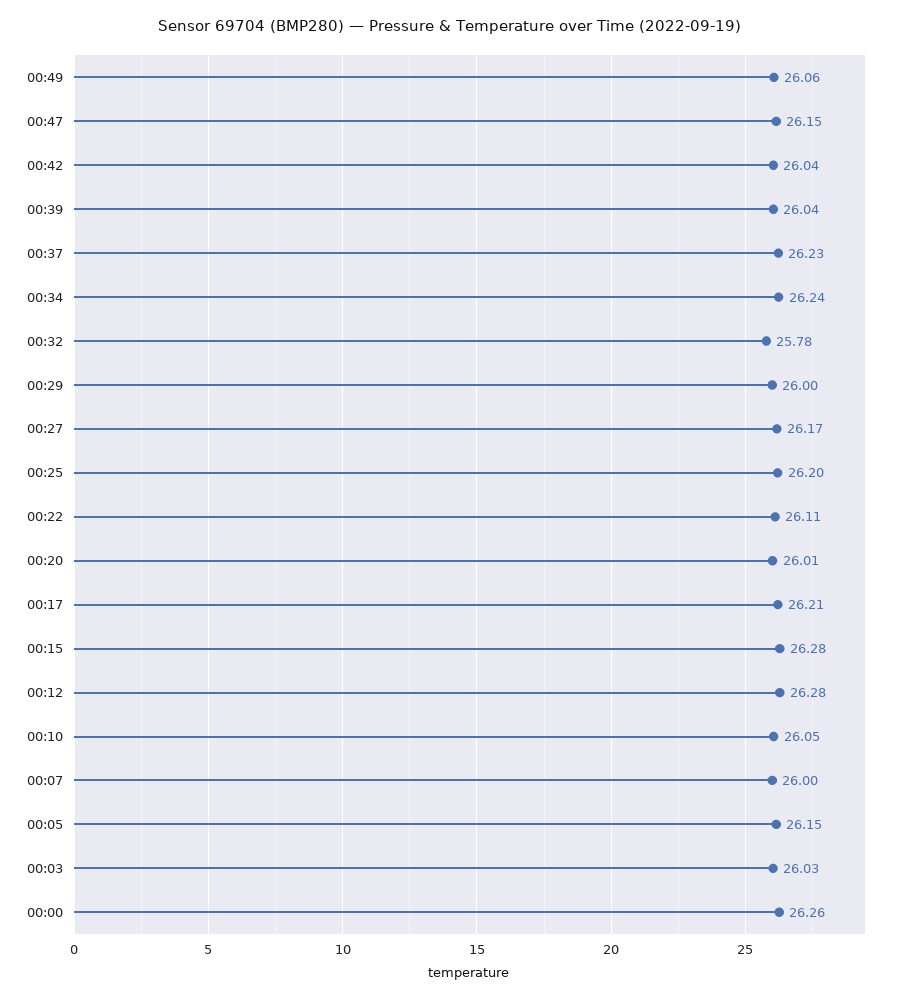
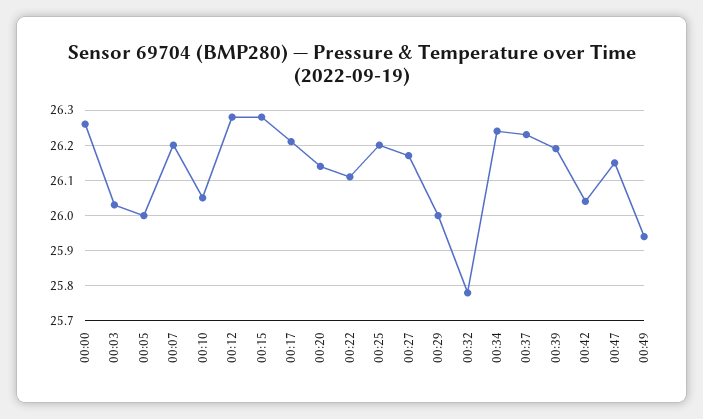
  {
-   "00:49": 26.06,
+   "00:49": 25.95,
    "00:47": 26.15,
    "00:42": 26.04,
-   "00:39": 26.04,
+   "00:39": 26.2,
    "00:37": 26.23,
    "00:34": 26.24,
    "00:32": 25.78,
    "00:29": 26,
    "00:27": 26.17,
    "00:25": 26.2,
    "00:22": 26.11,
-   "00:20": 26.01,
+   "00:20": 26.15,
    "00:17": 26.21,
    "00:15": 26.28,
    "00:12": 26.28,
    "00:10": 26.05,
-   "00:07": 26,
+   "00:07": 26.2,
-   "00:05": 26.15,
+   "00:05": 26,
    "00:03": 26.03,
    "00:00": 26.26
  }

